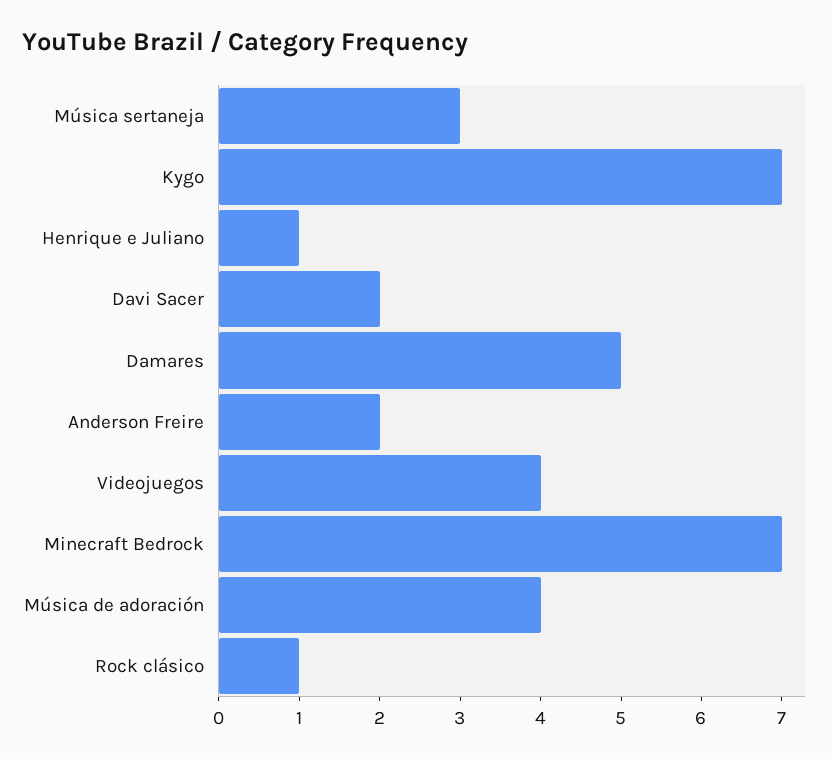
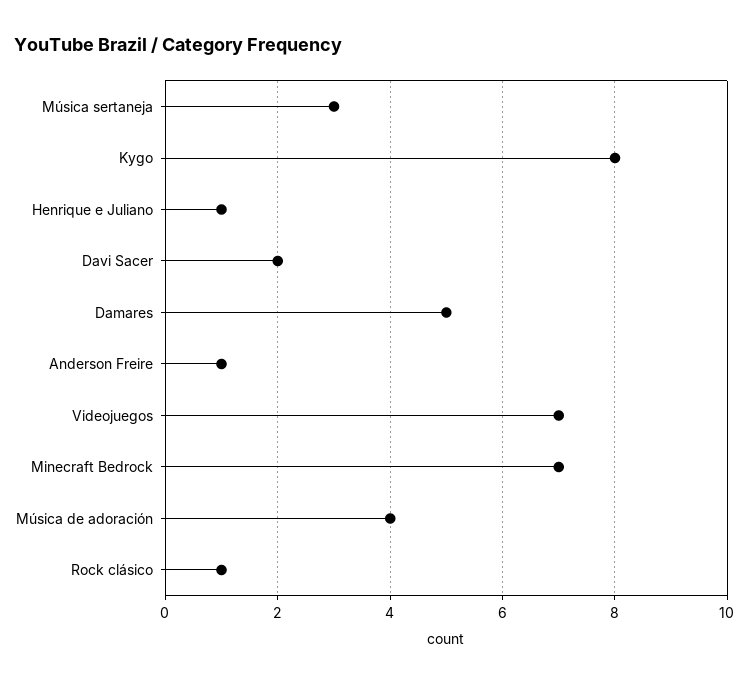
  {
    "Música sertaneja": 3,
-   "Kygo": 7,
+   "Kygo": 8,
    "Henrique e Juliano": 1,
    "Davi Sacer": 2,
    "Damares": 5,
-   "Anderson Freire": 2,
+   "Anderson Freire": 1,
-   "Videojuegos": 4,
+   "Videojuegos": 7,
    "Minecraft Bedrock": 7,
    "Música de adoración": 4,
    "Rock clásico": 1
  }

